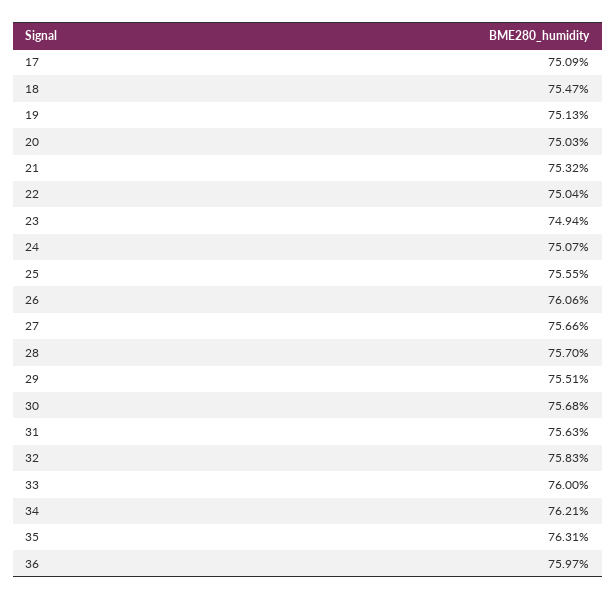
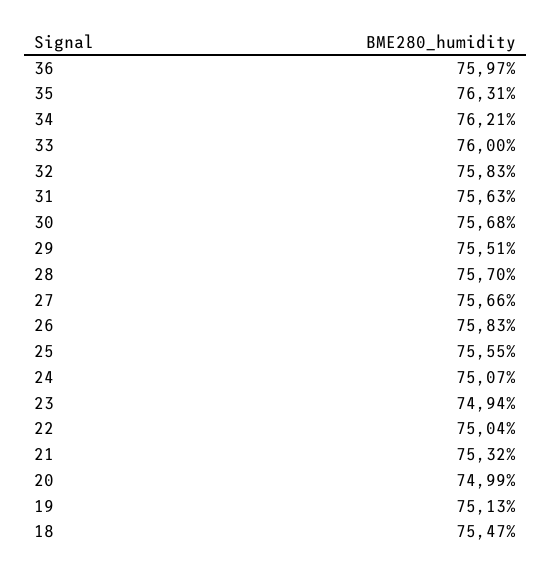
  {
-   "17": 75.09,
    "18": 75.47,
    "19": 75.13,
-   "20": 75.03,
+   "20": 74.99,
    "21": 75.32,
    "22": 75.04,
    "23": 74.94,
    "24": 75.07,
    "25": 75.55,
-   "26": 76.06,
+   "26": 75.83,
    "27": 75.66,
    "28": 75.7,
    "29": 75.51,
    "30": 75.68,
    "31": 75.63,
    "32": 75.83,
    "33": 76,
    "34": 76.21,
    "35": 76.31,
    "36": 75.97
  }

